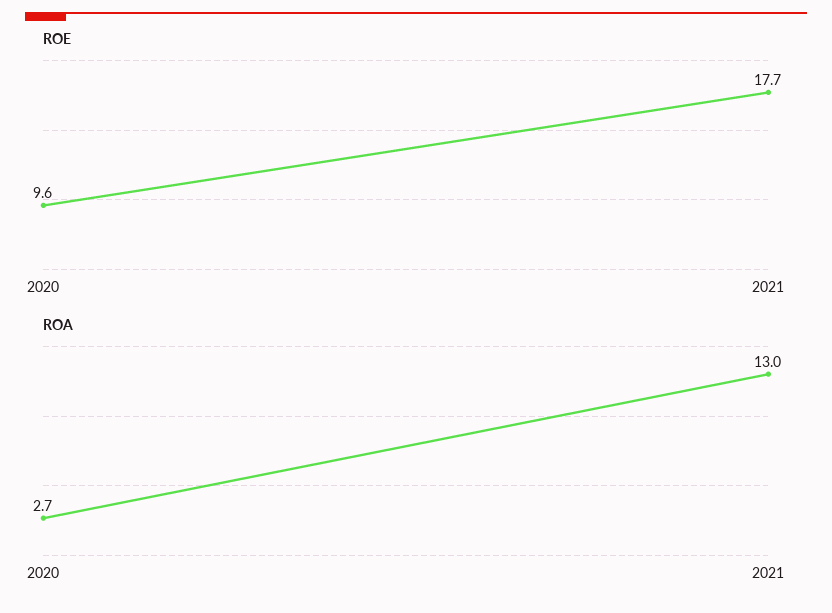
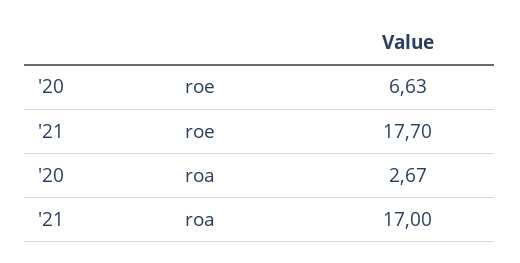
  {
    "ROE": {
-     "2020": 9.6,
+     "2020": 6.63,
      "2021": 17.7
    },
    "ROA": {
      "2020": 2.67,
-     "2021": 13
+     "2021": 17
    }
  }

